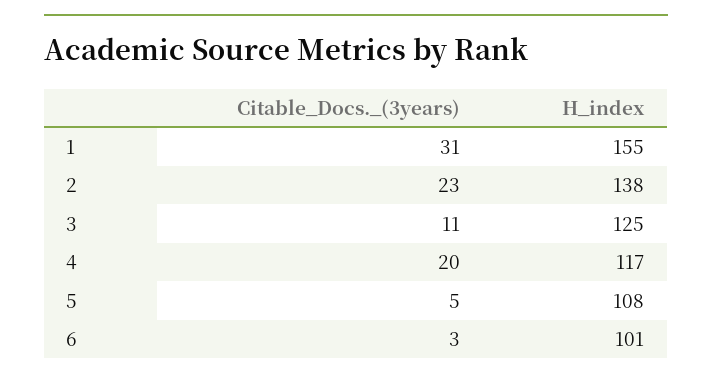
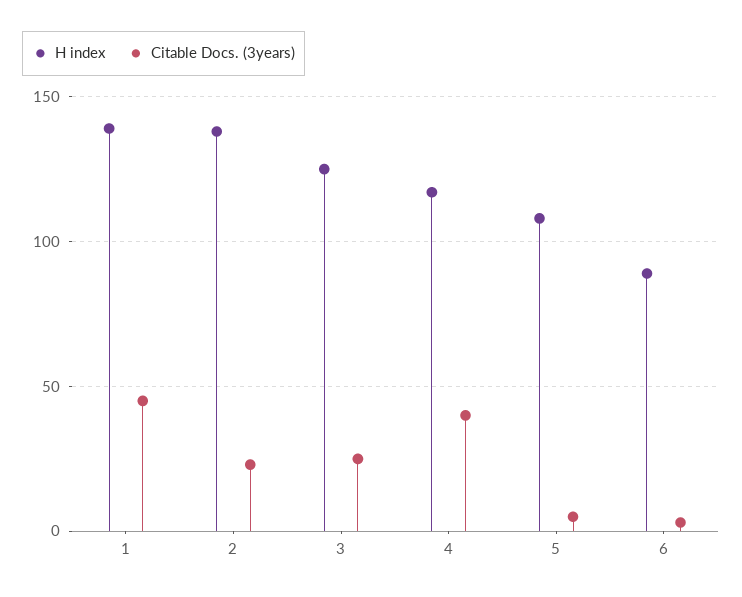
  {
    "Citable_Docs._(3years)": {
-     "1": 31,
+     "1": 45,
      "2": 23,
-     "3": 11,
+     "3": 25,
-     "4": 20,
+     "4": 40,
      "5": 5,
      "6": 3
    },
    "H_index": {
-     "1": 155,
+     "1": 140,
      "2": 138,
      "3": 125,
      "4": 117,
      "5": 108,
-     "6": 101
+     "6": 90
    }
  }

